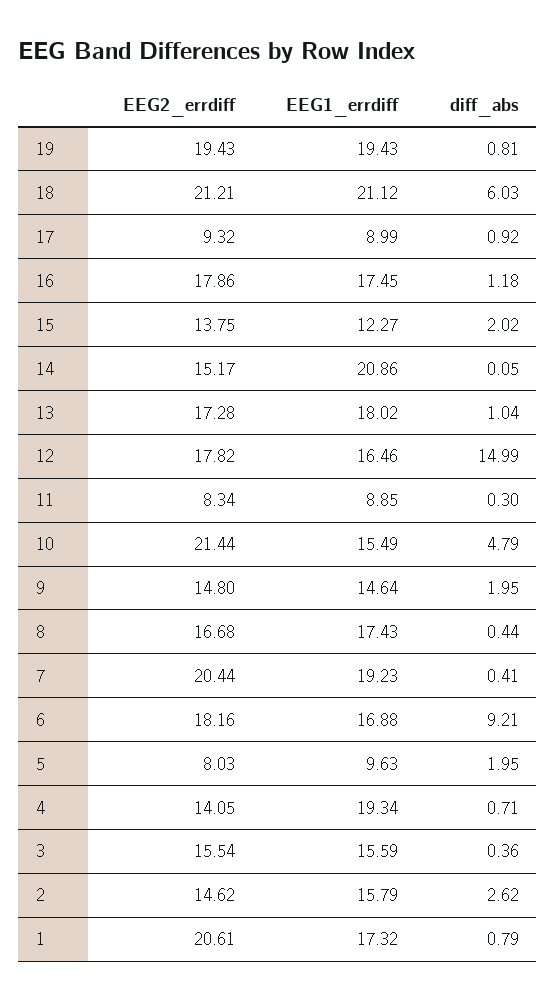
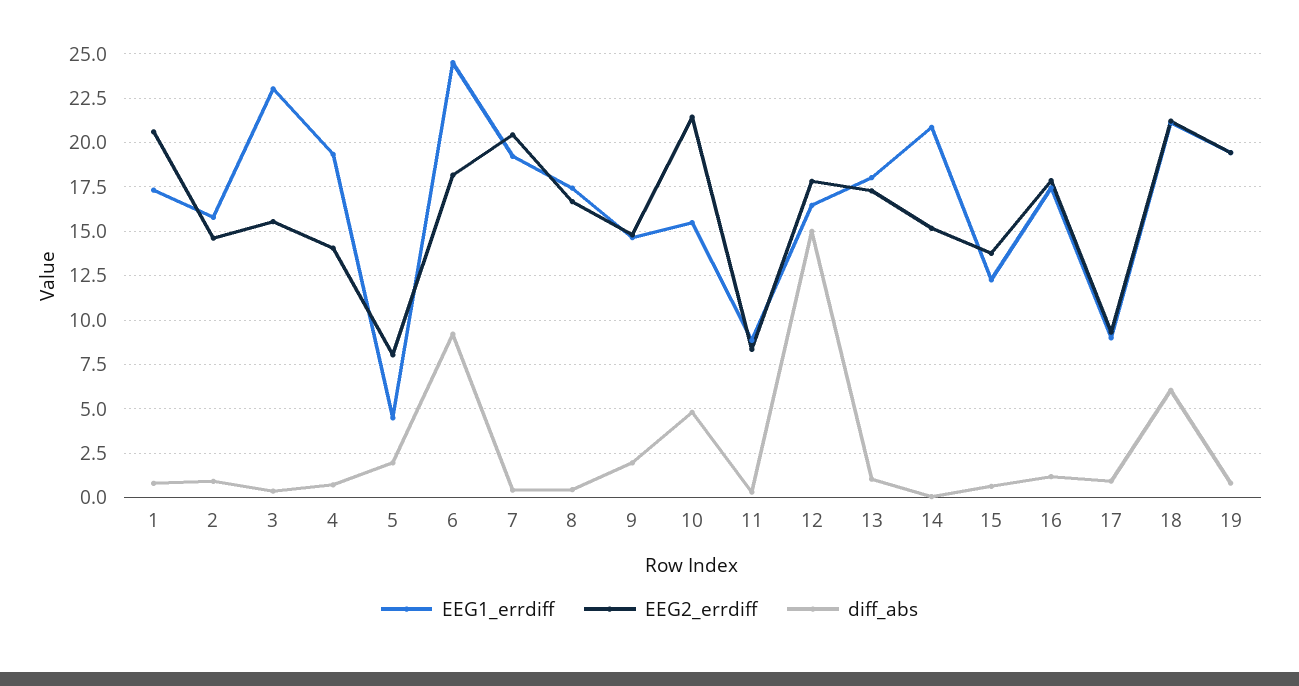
  {
    "EEG2_errdiff": {
      "19": 19.43,
      "18": 21.21,
      "17": 9.32,
      "16": 17.86,
      "15": 13.75,
      "14": 15.17,
      "13": 17.28,
      "12": 17.82,
      "11": 8.34,
      "10": 21.44,
      "9": 14.8,
      "8": 16.68,
      "7": 20.44,
      "6": 18.16,
      "5": 8.03,
      "4": 14.05,
      "3": 15.54,
      "2": 14.62,
      "1": 20.61
    },
    "EEG1_errdiff": {
      "19": 19.43,
      "18": 21.12,
      "17": 8.99,
      "16": 17.45,
      "15": 12.27,
      "14": 20.86,
      "13": 18.02,
      "12": 16.46,
      "11": 8.85,
      "10": 15.49,
      "9": 14.64,
      "8": 17.43,
      "7": 19.23,
-     "6": 16.88,
+     "6": 24.5,
-     "5": 9.63,
+     "5": 4.5,
      "4": 19.34,
-     "3": 15.59,
+     "3": 23,
      "2": 15.79,
      "1": 17.32
    },
    "diff_abs": {
      "19": 0.81,
      "18": 6.03,
      "17": 0.92,
      "16": 1.18,
-     "15": 2.02,
+     "15": 0.5,
      "14": 0.05,
      "13": 1.04,
      "12": 14.99,
      "11": 0.3,
      "10": 4.79,
      "9": 1.95,
      "8": 0.44,
      "7": 0.41,
      "6": 9.21,
      "5": 1.95,
      "4": 0.71,
      "3": 0.36,
-     "2": 2.62,
+     "2": 1,
      "1": 0.79
    }
  }

